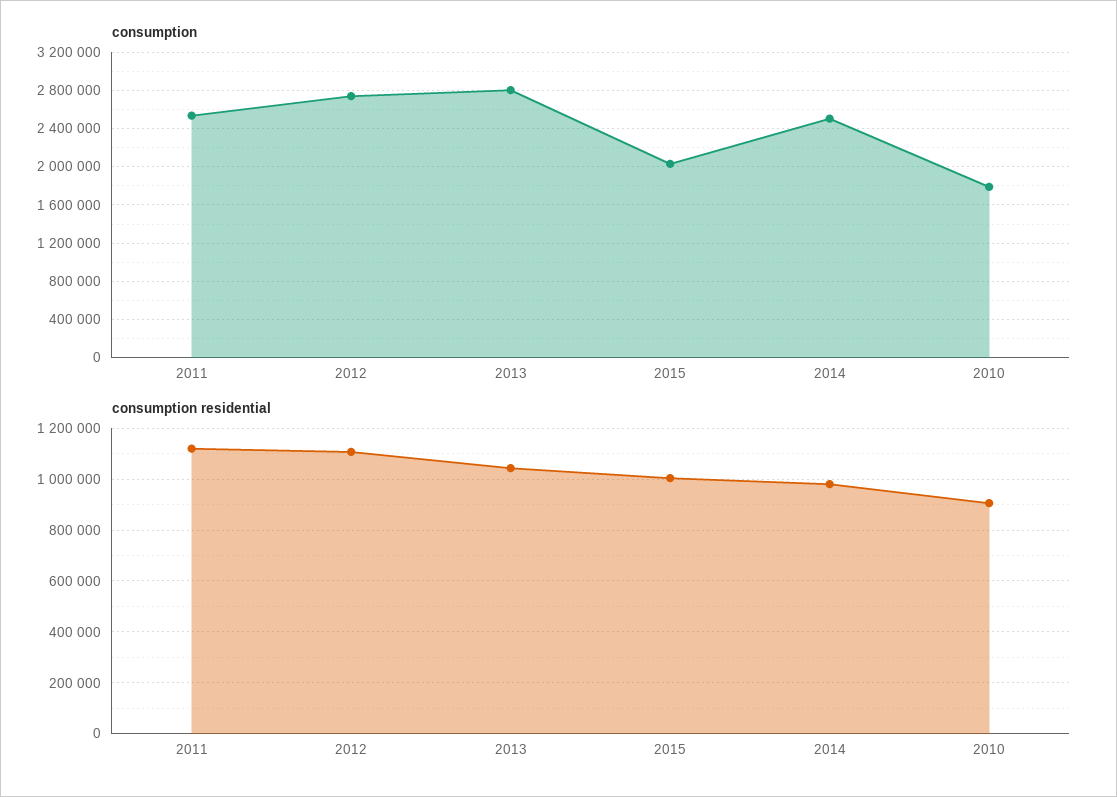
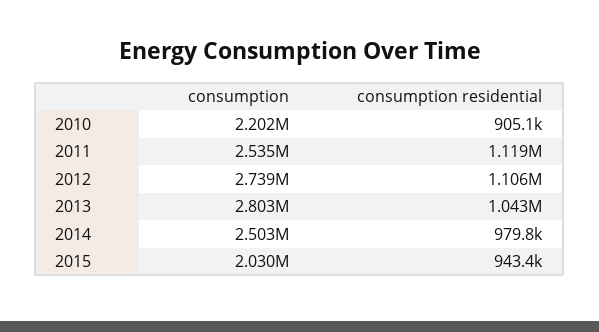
  {
    "consumption": {
      "2011": 2535000,
      "2012": 2739000,
      "2013": 2803000,
      "2015": 2030000,
      "2014": 2503000,
-     "2010": 1800000
+     "2010": 2202000
    },
    "consumption residential": {
      "2011": 1119000,
      "2012": 1106000,
      "2013": 1043000,
-     "2015": 1000000,
+     "2015": 943400,
      "2014": 979800,
      "2010": 905100
    }
  }

